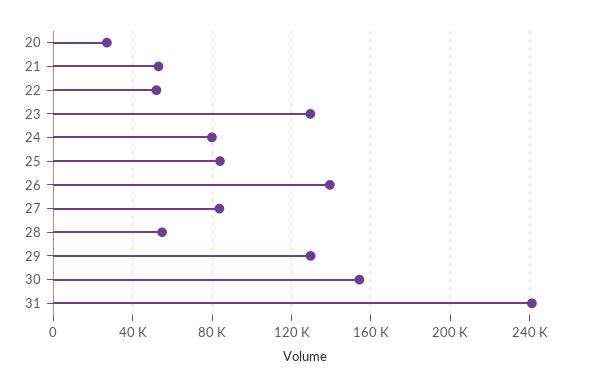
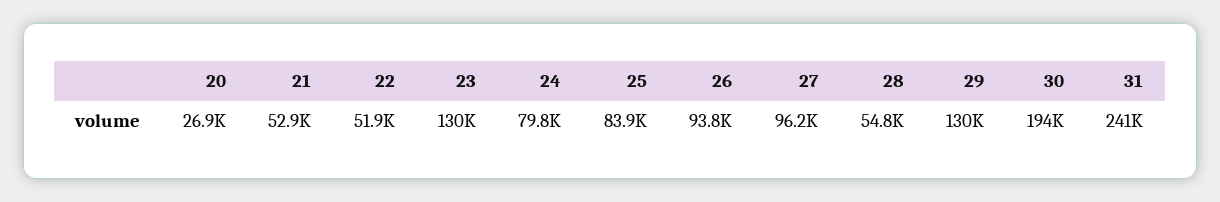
  {
    "20": 26900,
    "21": 52900,
    "22": 51900,
    "23": 130000,
    "24": 79800,
    "25": 83900,
-   "26": 140000,
+   "26": 93800,
-   "27": 85000,
+   "27": 96200,
    "28": 54800,
    "29": 130000,
-   "30": 155000,
+   "30": 194000,
    "31": 241000
  }

